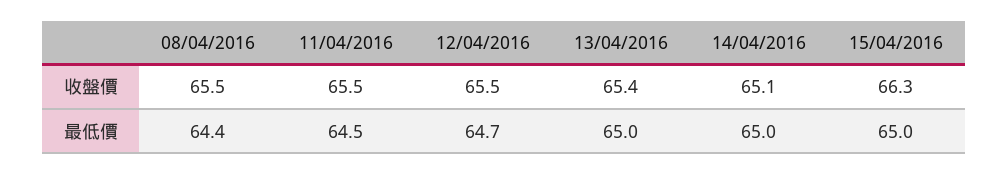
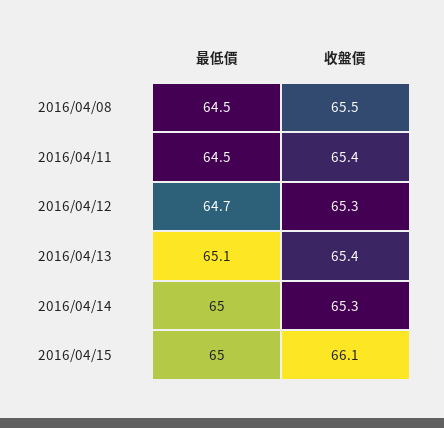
  {
    "08/04/2016": {
      "收盤價": 65.5,
-     "最低價": 64.4
+     "最低價": 64.5
    },
    "11/04/2016": {
-     "收盤價": 65.5,
+     "收盤價": 65.4,
      "最低價": 64.5
    },
    "12/04/2016": {
-     "收盤價": 65.5,
+     "收盤價": 65.3,
      "最低價": 64.7
    },
    "13/04/2016": {
      "收盤價": 65.4,
-     "最低價": 65
+     "最低價": 65.1
    },
    "14/04/2016": {
-     "收盤價": 65.1,
+     "收盤價": 65.3,
      "最低價": 65
    },
    "15/04/2016": {
-     "收盤價": 66.3,
+     "收盤價": 66.1,
      "最低價": 65
    }
  }

